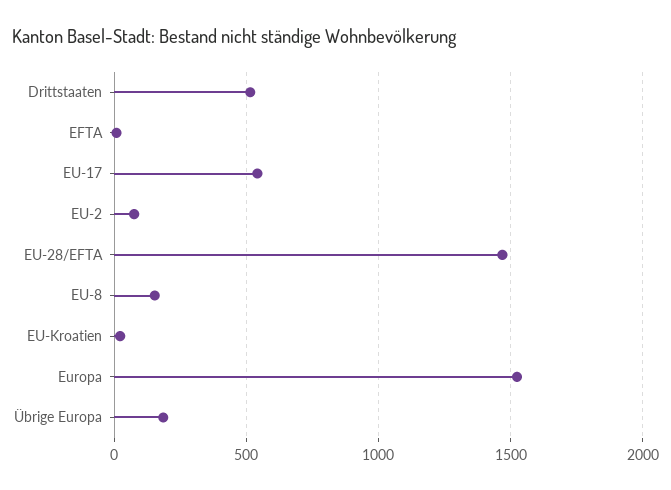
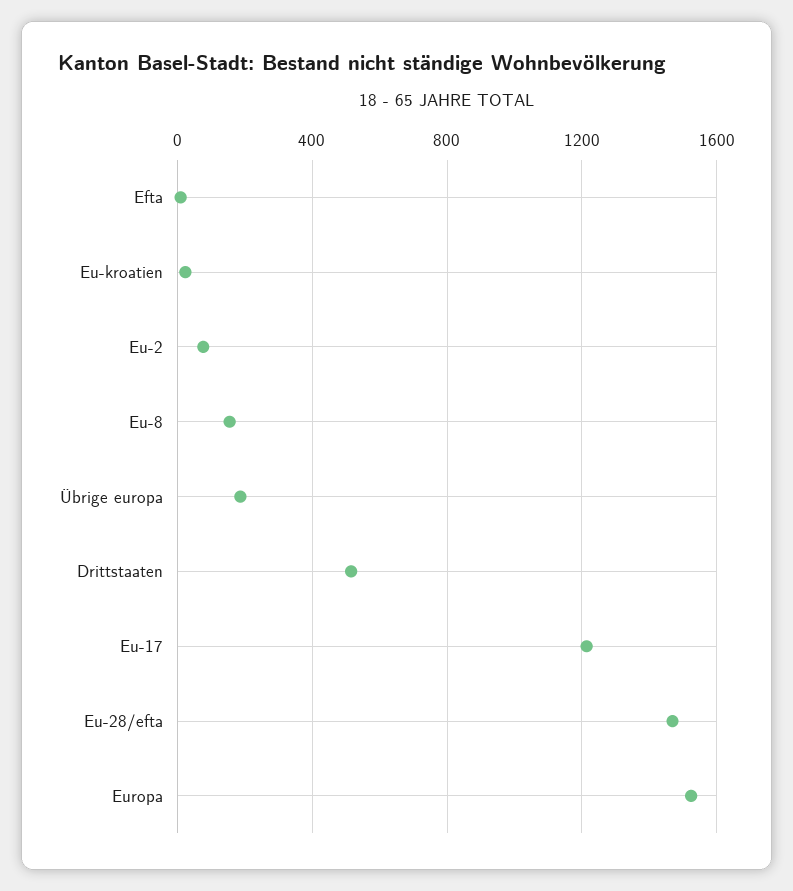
  {
    "Drittstaaten": 500,
    "EFTA": 0,
-   "EU-17": 550,
+   "EU-17": 1200,
    "EU-2": 100,
    "EU-28/EFTA": 1450,
    "EU-8": 150,
    "EU-Kroatien": 0,
    "Europa": 1500,
    "Übrige Europa": 200
  }

